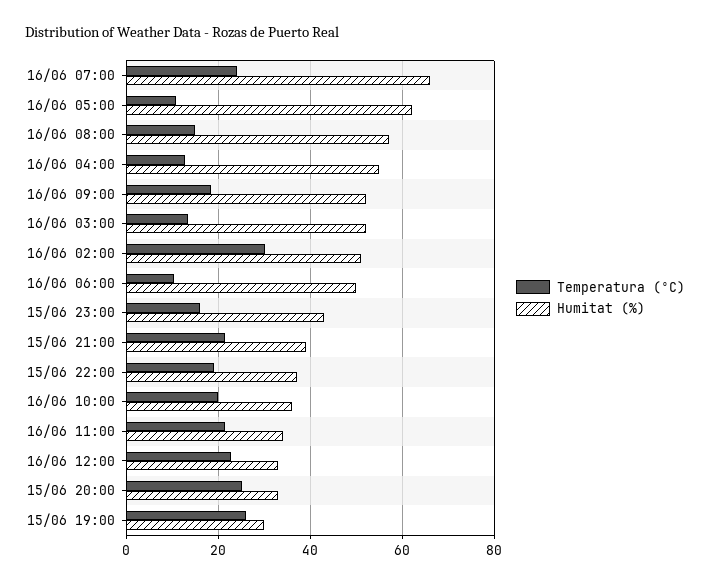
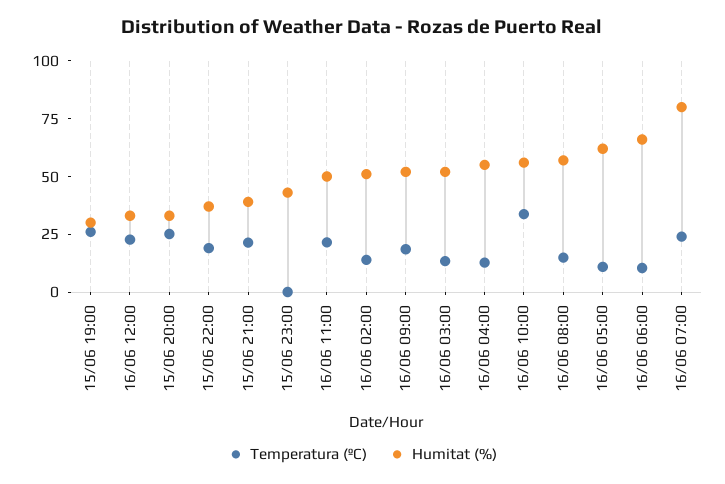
  {
    "Temperatura (ºC)": {
      "16/06 07:00": 24,
      "16/06 05:00": 10,
      "16/06 08:00": 14,
      "16/06 04:00": 12,
      "16/06 09:00": 18,
      "16/06 03:00": 14,
-     "16/06 02:00": 30,
+     "16/06 02:00": 15,
      "16/06 06:00": 10,
-     "15/06 23:00": 16,
+     "15/06 23:00": 0,
      "15/06 21:00": 22,
      "15/06 22:00": 20,
-     "16/06 10:00": 20,
+     "16/06 10:00": 35,
      "16/06 11:00": 22,
      "16/06 12:00": 22,
      "15/06 20:00": 26,
      "15/06 19:00": 26
    },
    "Humitat (%)": {
-     "16/06 07:00": 66,
+     "16/06 07:00": 80,
      "16/06 05:00": 62,
      "16/06 08:00": 58,
      "16/06 04:00": 56,
      "16/06 09:00": 52,
      "16/06 03:00": 52,
      "16/06 02:00": 52,
-     "16/06 06:00": 50,
+     "16/06 06:00": 65,
      "15/06 23:00": 44,
      "15/06 21:00": 40,
      "15/06 22:00": 38,
-     "16/06 10:00": 36,
+     "16/06 10:00": 55,
-     "16/06 11:00": 34,
+     "16/06 11:00": 50,
      "16/06 12:00": 34,
      "15/06 20:00": 34,
      "15/06 19:00": 30
    }
  }

